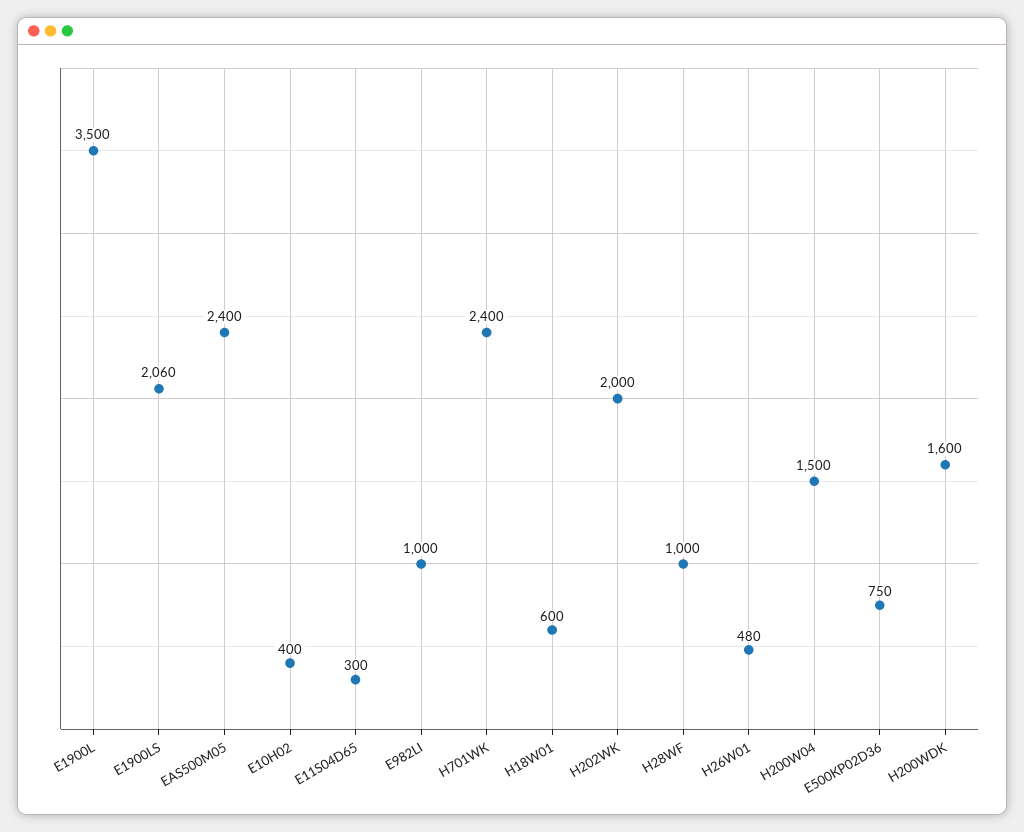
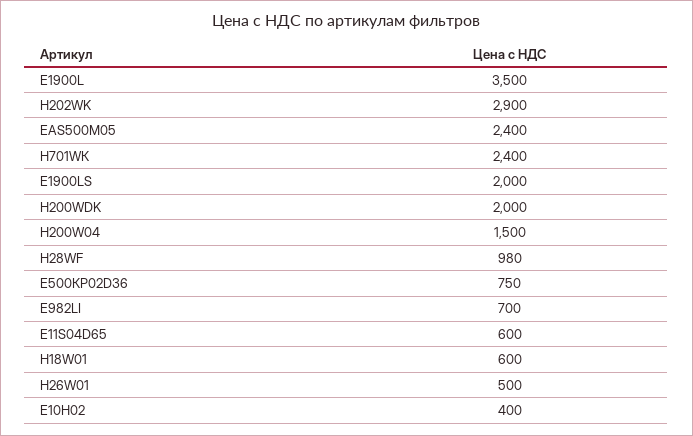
  {
    "Е1900L": 3500,
-   "Е1900LS": 2060,
+   "Е1900LS": 2000,
    "EAS500M05": 2400,
    "Е10Н02": 400,
-   "E11S04D65": 300,
+   "E11S04D65": 600,
-   "Е982LI": 1000,
+   "Е982LI": 700,
    "Н701WК": 2400,
    "Н18W01": 600,
-   "H202WK": 2000,
+   "H202WK": 2900,
-   "H28WF": 1000,
+   "H28WF": 980,
-   "Н26W01": 480,
+   "Н26W01": 500,
    "Н200W04": 1500,
    "Е500КР02D36": 750,
-   "H200WDK": 1600
+   "H200WDK": 2000
  }

